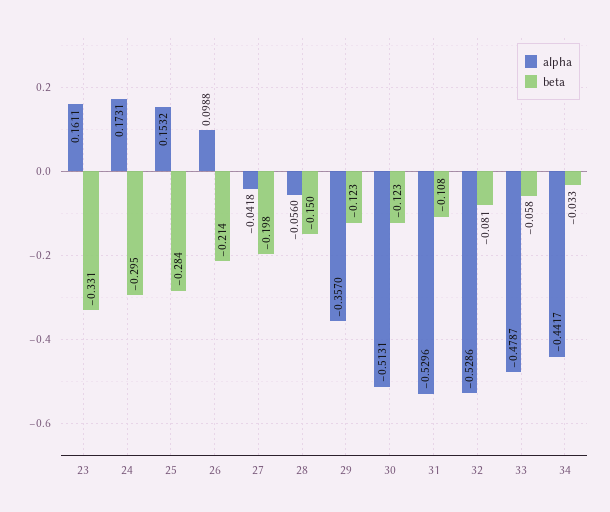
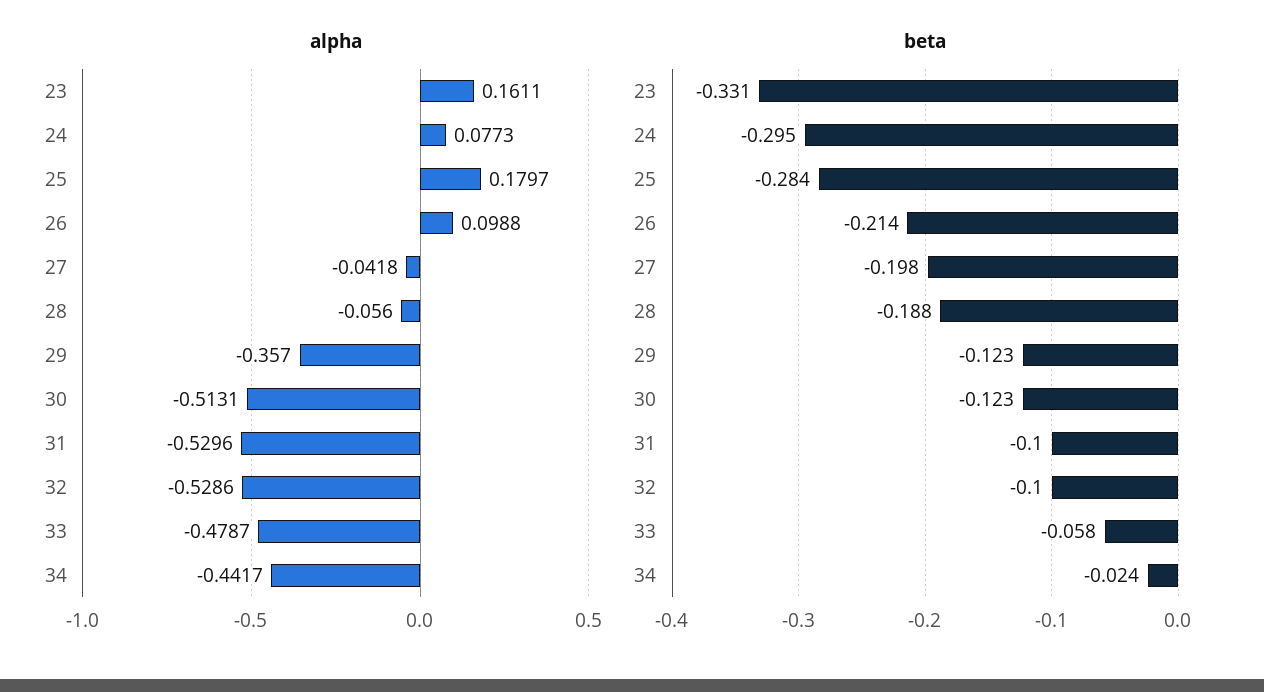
  {
    "alpha": {
      "23": 0.1611,
-     "24": 0.1731,
+     "24": 0.0773,
-     "25": 0.1532,
+     "25": 0.1797,
      "26": 0.0988,
      "27": -0.0418,
      "28": -0.056,
      "29": -0.357,
      "30": -0.5131,
      "31": -0.5296,
      "32": -0.5286,
      "33": -0.4787,
      "34": -0.4417
    },
    "beta": {
      "23": -0.331,
      "24": -0.295,
      "25": -0.284,
      "26": -0.214,
      "27": -0.198,
-     "28": -0.15,
+     "28": -0.188,
      "29": -0.123,
      "30": -0.123,
-     "31": -0.108,
+     "31": -0.1,
-     "32": -0.081,
+     "32": -0.1,
      "33": -0.058,
-     "34": -0.033
+     "34": -0.024
    }
  }

